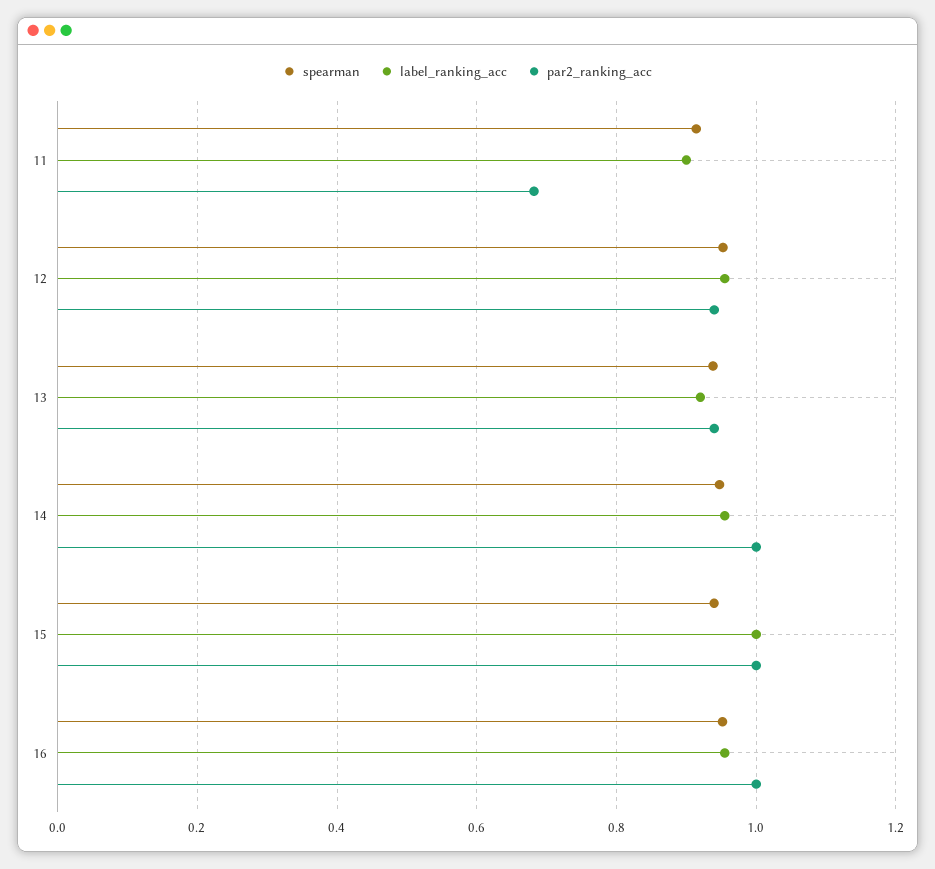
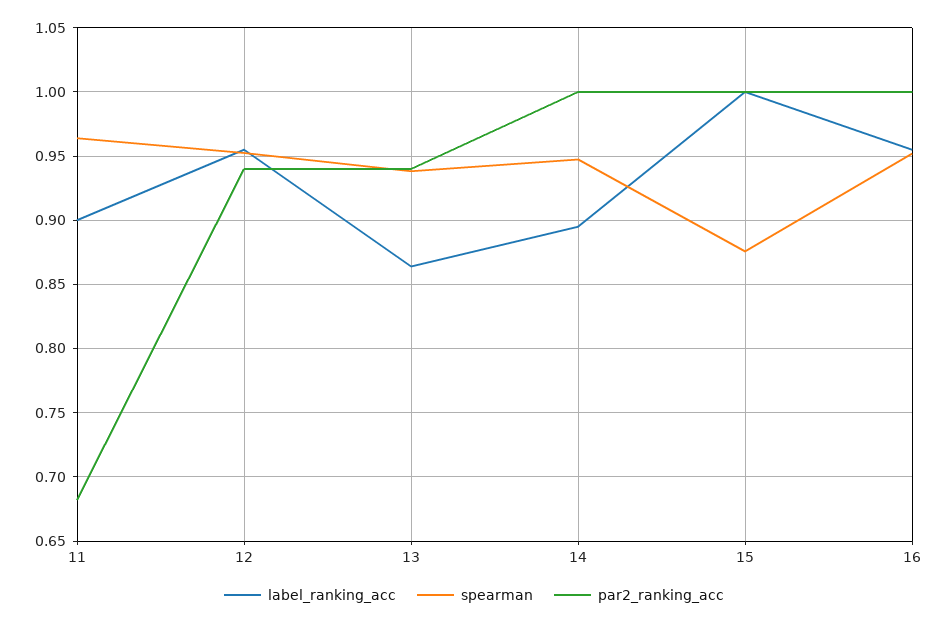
  {
    "spearman": {
-     "11": 0.92,
+     "11": 0.965,
      "12": 0.955,
      "13": 0.94,
      "14": 0.945,
-     "15": 0.94,
+     "15": 0.875,
      "16": 0.95
    },
    "label_ranking_acc": {
      "11": 0.9,
      "12": 0.955,
-     "13": 0.92,
+     "13": 0.865,
-     "14": 0.96,
+     "14": 0.895,
      "15": 1,
      "16": 0.955
    },
    "par2_ranking_acc": {
      "11": 0.68,
      "12": 0.94,
      "13": 0.94,
      "14": 1,
      "15": 1,
      "16": 1
    }
  }

